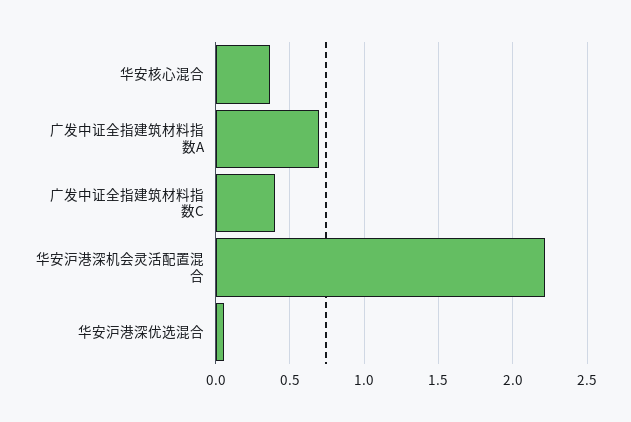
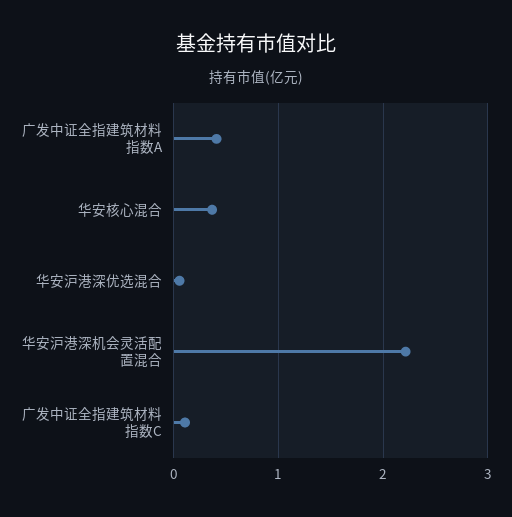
  {
    "华安核心混合": 0.35,
-   "广发中证全指建筑材料指数A": 0.7,
+   "广发中证全指建筑材料指数A": 0.4,
-   "广发中证全指建筑材料指数C": 0.4,
+   "广发中证全指建筑材料指数C": 0.1,
    "华安沪港深机会灵活配置混合": 2.2,
    "华安沪港深优选混合": 0.05
  }

